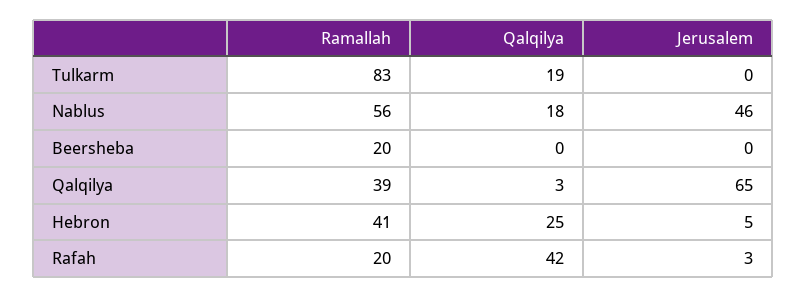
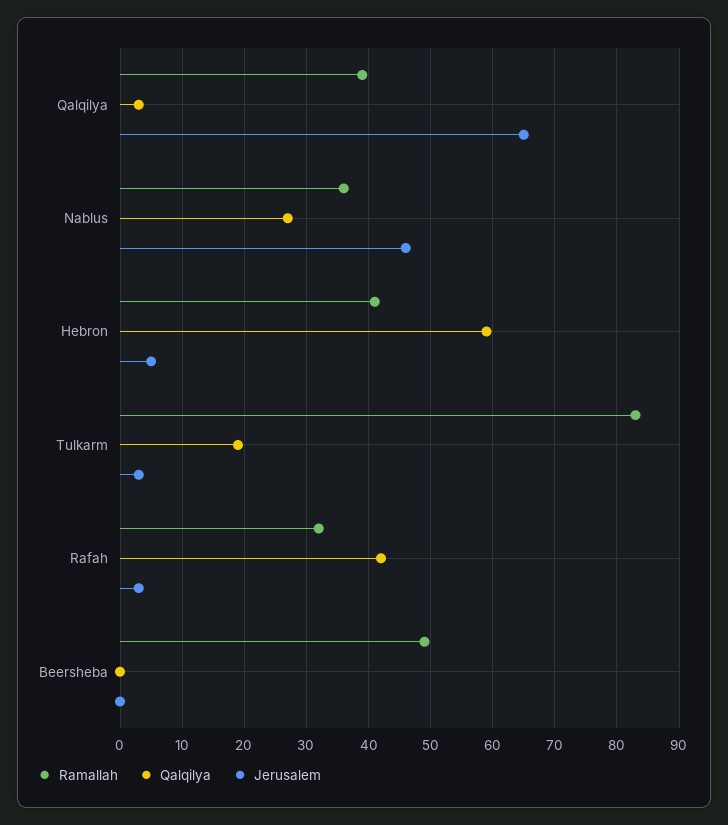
  {
    "Ramallah": {
      "Tulkarm": 83,
-     "Nablus": 56,
+     "Nablus": 36,
-     "Beersheba": 20,
+     "Beersheba": 49,
      "Qalqilya": 39,
      "Hebron": 41,
-     "Rafah": 20
+     "Rafah": 32
    },
    "Qalqilya": {
      "Tulkarm": 19,
-     "Nablus": 18,
+     "Nablus": 27,
      "Beersheba": 0,
      "Qalqilya": 3,
-     "Hebron": 25,
+     "Hebron": 59,
      "Rafah": 42
    },
    "Jerusalem": {
-     "Tulkarm": 0,
+     "Tulkarm": 3,
      "Nablus": 46,
      "Beersheba": 0,
      "Qalqilya": 65,
      "Hebron": 5,
      "Rafah": 3
    }
  }

